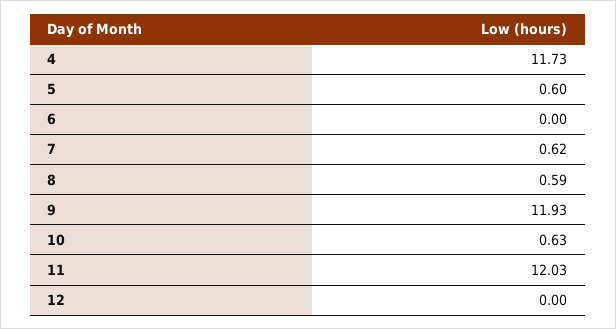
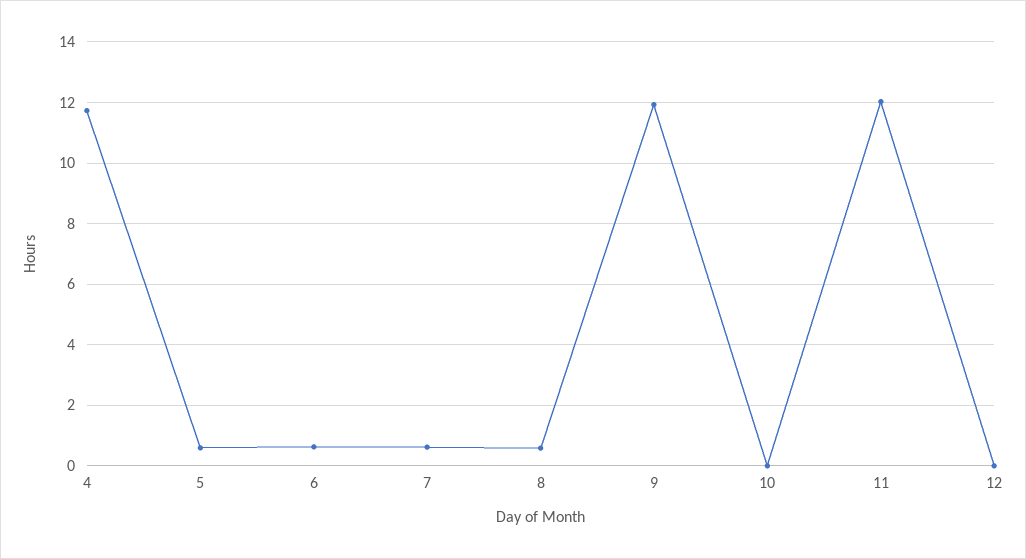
  {
    "4": 11.73,
    "5": 0.6,
-   "6": 0,
+   "6": 0.6,
    "7": 0.62,
    "8": 0.59,
    "9": 11.93,
-   "10": 0.63,
+   "10": 0,
    "11": 12.03,
    "12": 0
  }

